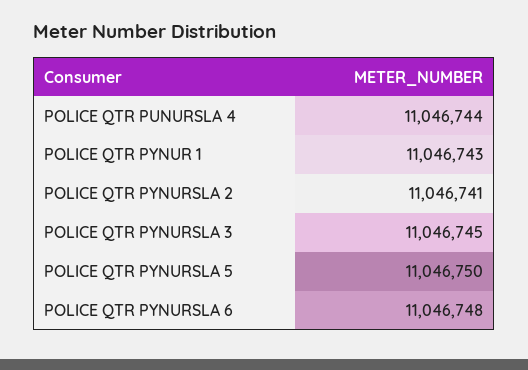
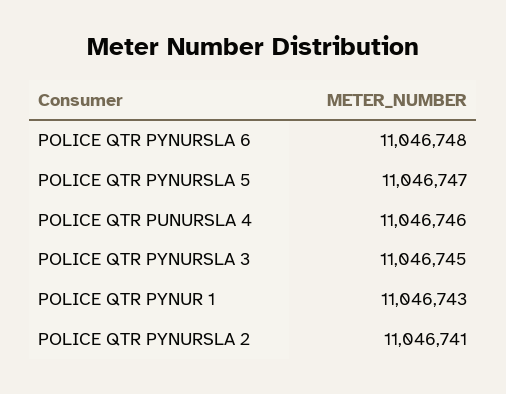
  {
-   "POLICE QTR PUNURSLA 4": 11046744,
+   "POLICE QTR PUNURSLA 4": 11046746,
    "POLICE QTR PYNUR 1": 11046743,
    "POLICE QTR PYNURSLA 2": 11046741,
    "POLICE QTR PYNURSLA 3": 11046745,
-   "POLICE QTR PYNURSLA 5": 11046750,
+   "POLICE QTR PYNURSLA 5": 11046747,
    "POLICE QTR PYNURSLA 6": 11046748
  }

